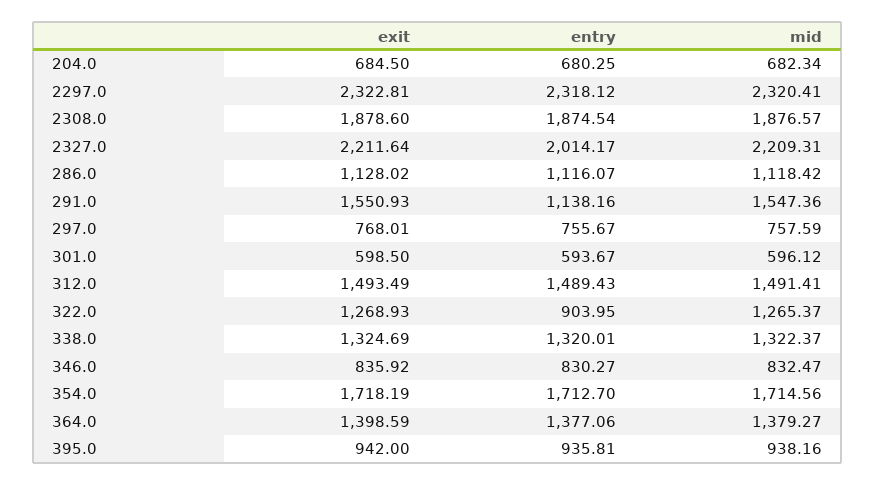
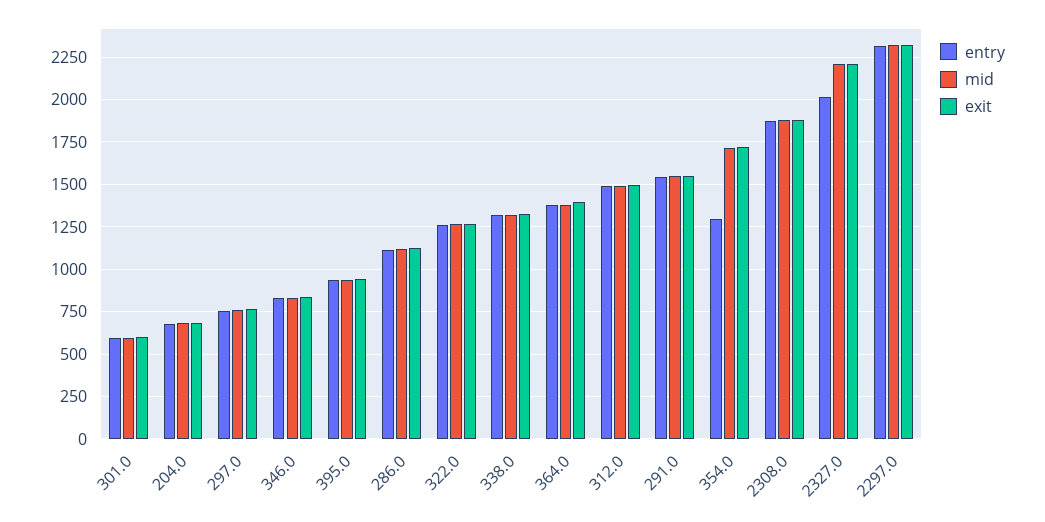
  {
    "exit": {
      "204.0": 684.5,
      "2297.0": 2322.81,
      "2308.0": 1878.6,
      "2327.0": 2211.64,
      "286.0": 1128.02,
      "291.0": 1550.93,
      "297.0": 768.01,
      "301.0": 598.5,
      "312.0": 1493.49,
      "322.0": 1268.93,
      "338.0": 1324.69,
      "346.0": 835.92,
      "354.0": 1718.19,
      "364.0": 1398.59,
      "395.0": 942
    },
    "entry": {
      "204.0": 680.25,
      "2297.0": 2318.12,
      "2308.0": 1874.54,
      "2327.0": 2014.17,
      "286.0": 1116.07,
-     "291.0": 1138.16,
+     "291.0": 1550,
      "297.0": 755.67,
      "301.0": 593.67,
      "312.0": 1489.43,
-     "322.0": 903.95,
+     "322.0": 1250,
      "338.0": 1320.01,
      "346.0": 830.27,
-     "354.0": 1712.7,
+     "354.0": 1300,
      "364.0": 1377.06,
      "395.0": 935.81
    },
    "mid": {
      "204.0": 682.34,
      "2297.0": 2320.41,
      "2308.0": 1876.57,
      "2327.0": 2209.31,
      "286.0": 1118.42,
      "291.0": 1547.36,
      "297.0": 757.59,
      "301.0": 596.12,
      "312.0": 1491.41,
      "322.0": 1265.37,
      "338.0": 1322.37,
      "346.0": 832.47,
      "354.0": 1714.56,
      "364.0": 1379.27,
      "395.0": 938.16
    }
  }

